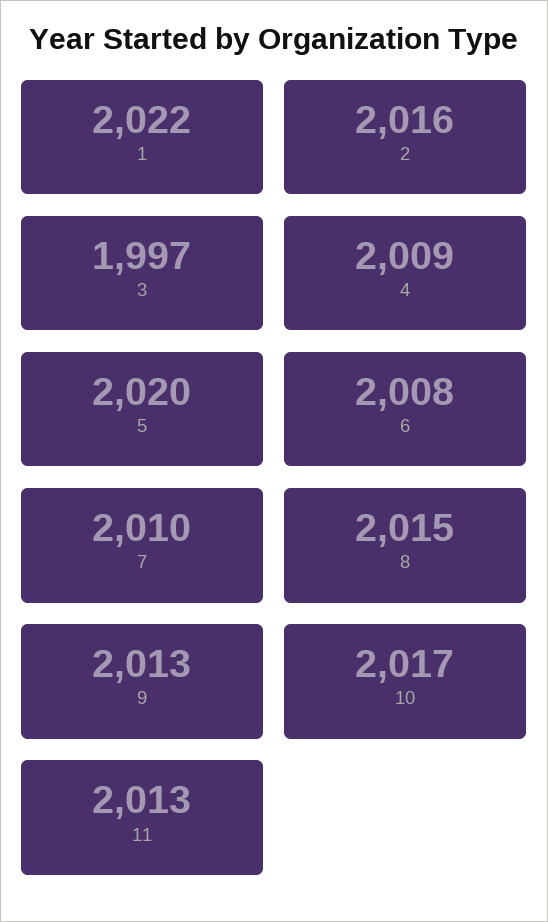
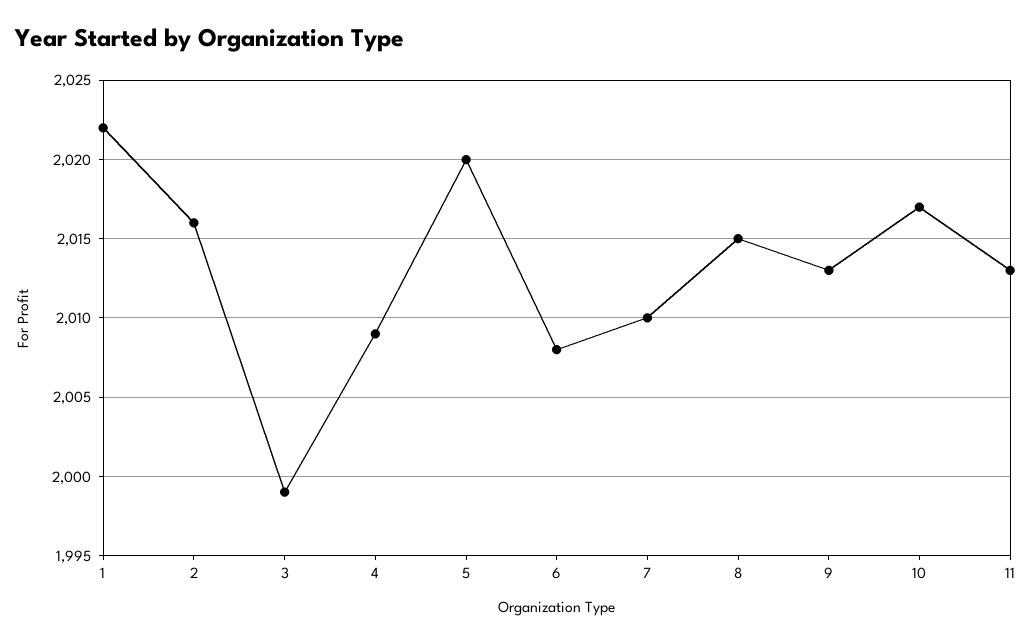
  {
    "1": 2022,
    "2": 2016,
-   "3": 1997,
+   "3": 1999,
    "4": 2009,
    "5": 2020,
    "6": 2008,
    "7": 2010,
    "8": 2015,
    "9": 2013,
    "10": 2017,
    "11": 2013
  }

